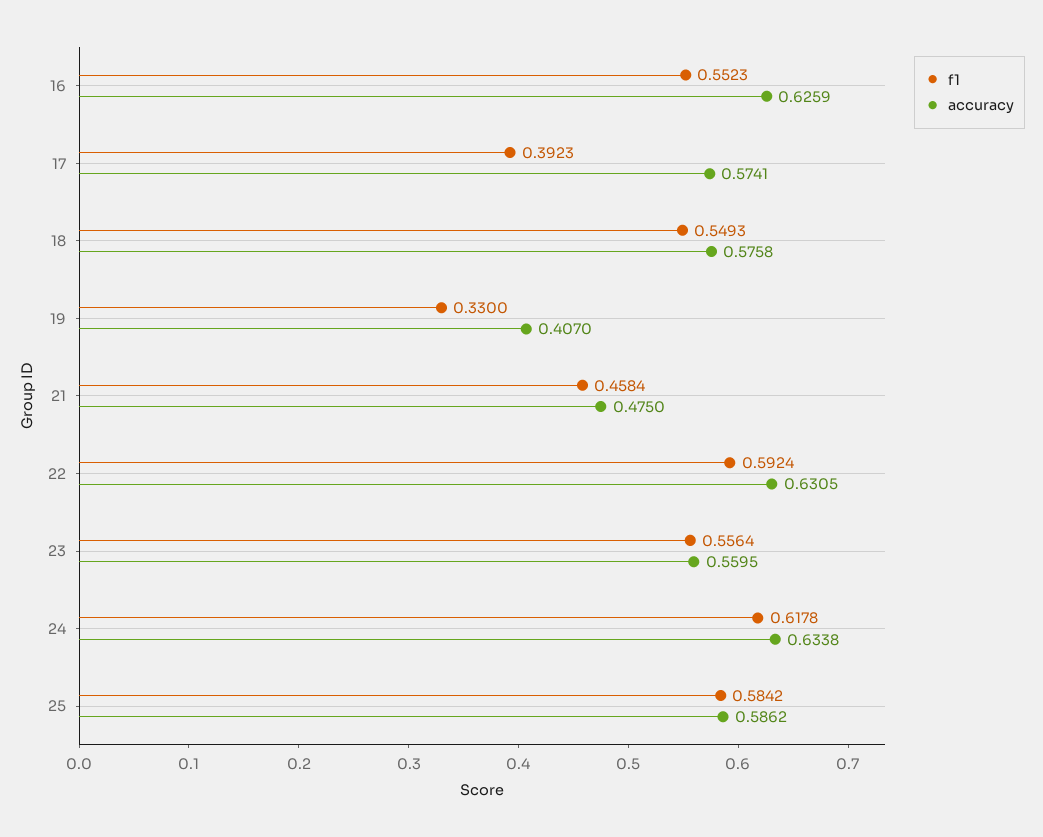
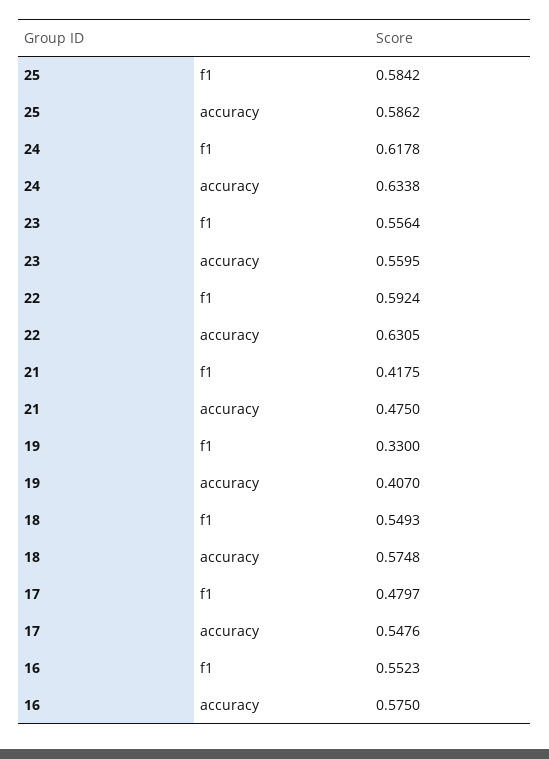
  {
    "f1": {
      "16": 0.5523,
-     "17": 0.3923,
+     "17": 0.4797,
      "18": 0.5493,
      "19": 0.33,
-     "21": 0.4584,
+     "21": 0.4175,
      "22": 0.5924,
      "23": 0.5564,
      "24": 0.6178,
      "25": 0.5842
    },
    "accuracy": {
-     "16": 0.6259,
+     "16": 0.575,
-     "17": 0.5741,
+     "17": 0.5476,
-     "18": 0.5758,
+     "18": 0.5748,
      "19": 0.407,
      "21": 0.475,
      "22": 0.6305,
      "23": 0.5595,
      "24": 0.6338,
      "25": 0.5862
    }
  }

